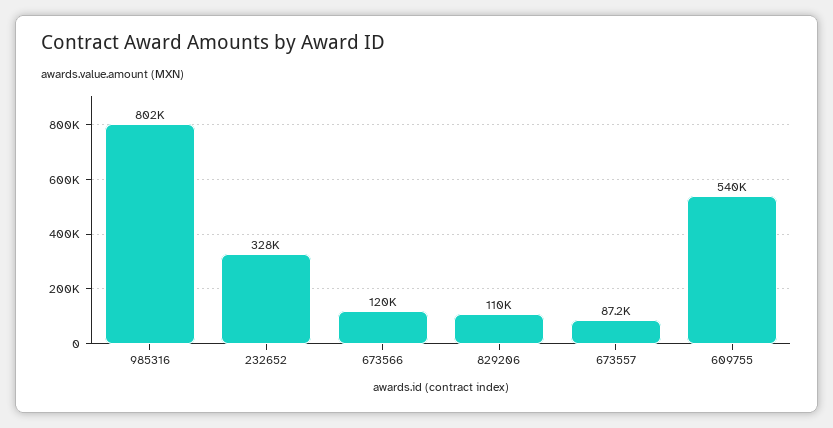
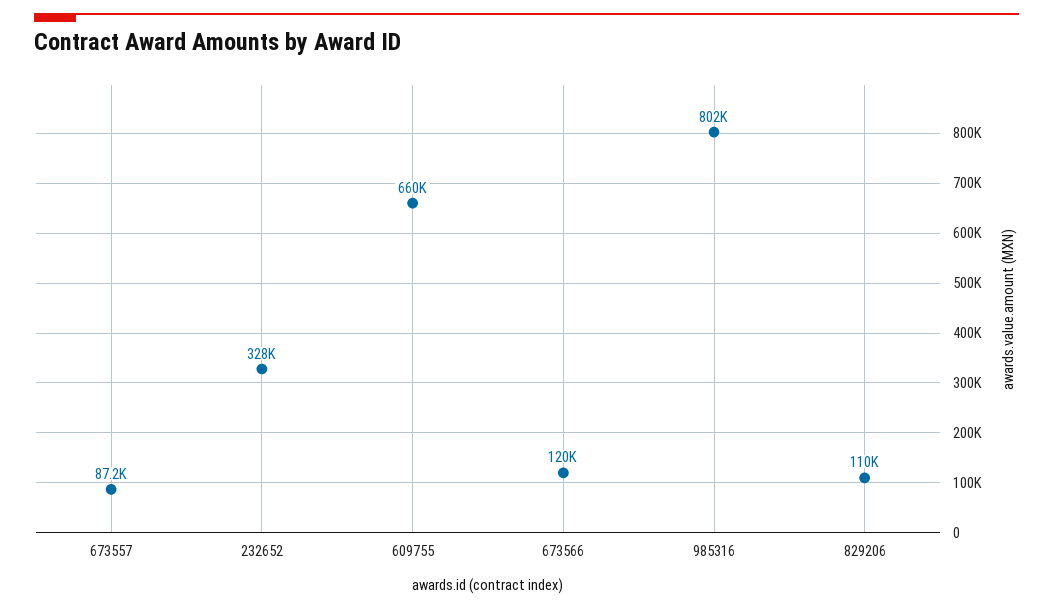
  {
    "985316": 802000,
    "232652": 328000,
    "673566": 120000,
    "829206": 110000,
    "673557": 87200,
-   "609755": 540000
+   "609755": 660000
  }

